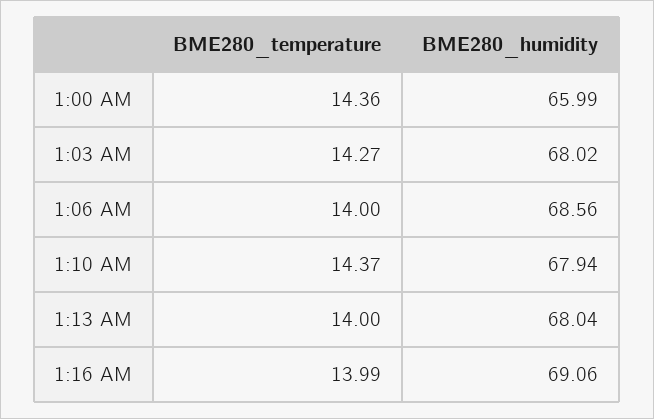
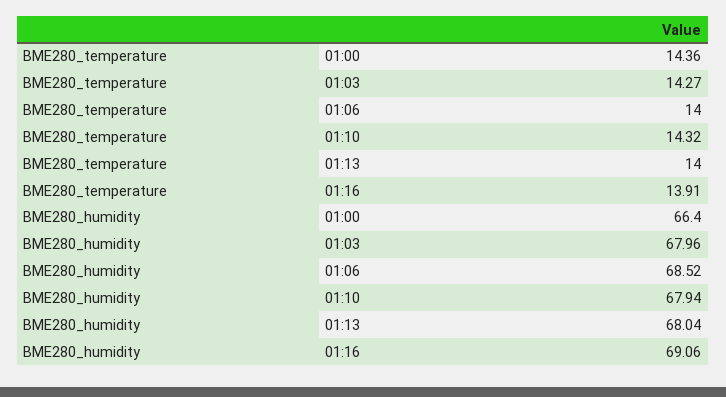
  {
    "BME280_temperature": {
      "1:00 AM": 14.36,
      "1:03 AM": 14.27,
      "1:06 AM": 14,
-     "1:10 AM": 14.37,
+     "1:10 AM": 14.32,
      "1:13 AM": 14,
-     "1:16 AM": 13.99
+     "1:16 AM": 13.91
    },
    "BME280_humidity": {
-     "1:00 AM": 65.99,
+     "1:00 AM": 66.4,
-     "1:03 AM": 68.02,
+     "1:03 AM": 67.96,
-     "1:06 AM": 68.56,
+     "1:06 AM": 68.52,
      "1:10 AM": 67.94,
      "1:13 AM": 68.04,
      "1:16 AM": 69.06
    }
  }

